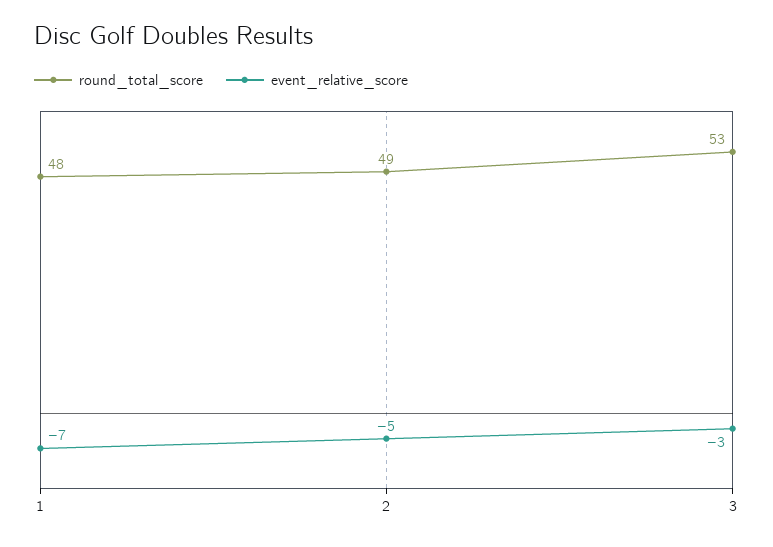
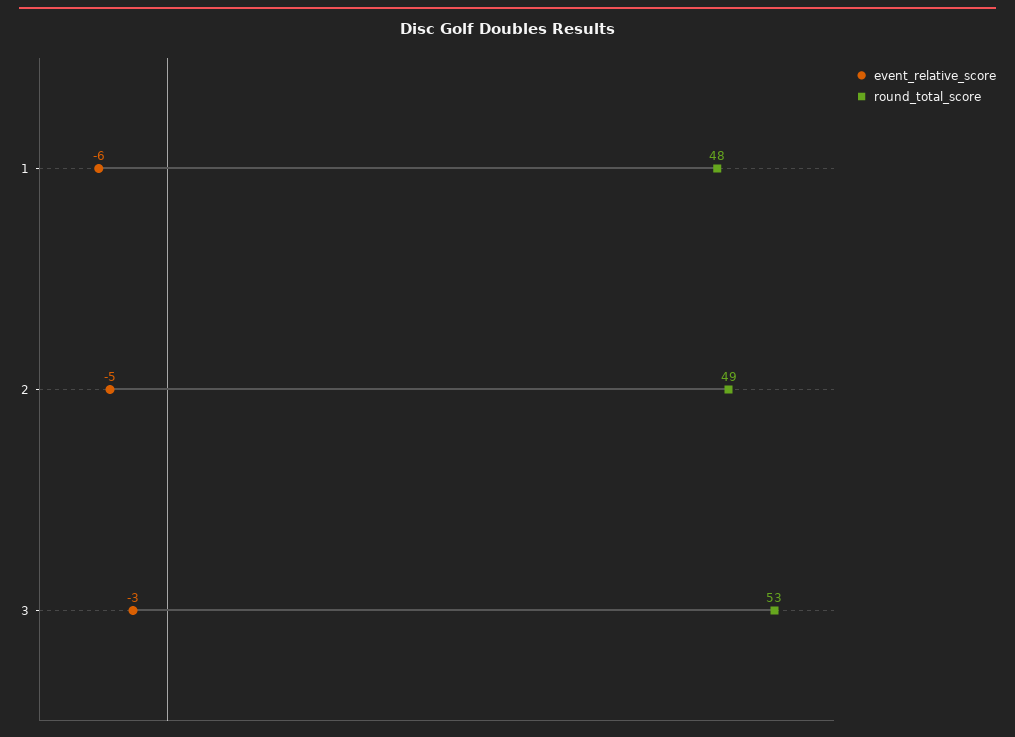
  {
    "round_total_score": {
      "1": 48,
      "2": 49,
      "3": 53
    },
    "event_relative_score": {
-     "1": -7,
+     "1": -6,
      "2": -5,
      "3": -3
    }
  }

